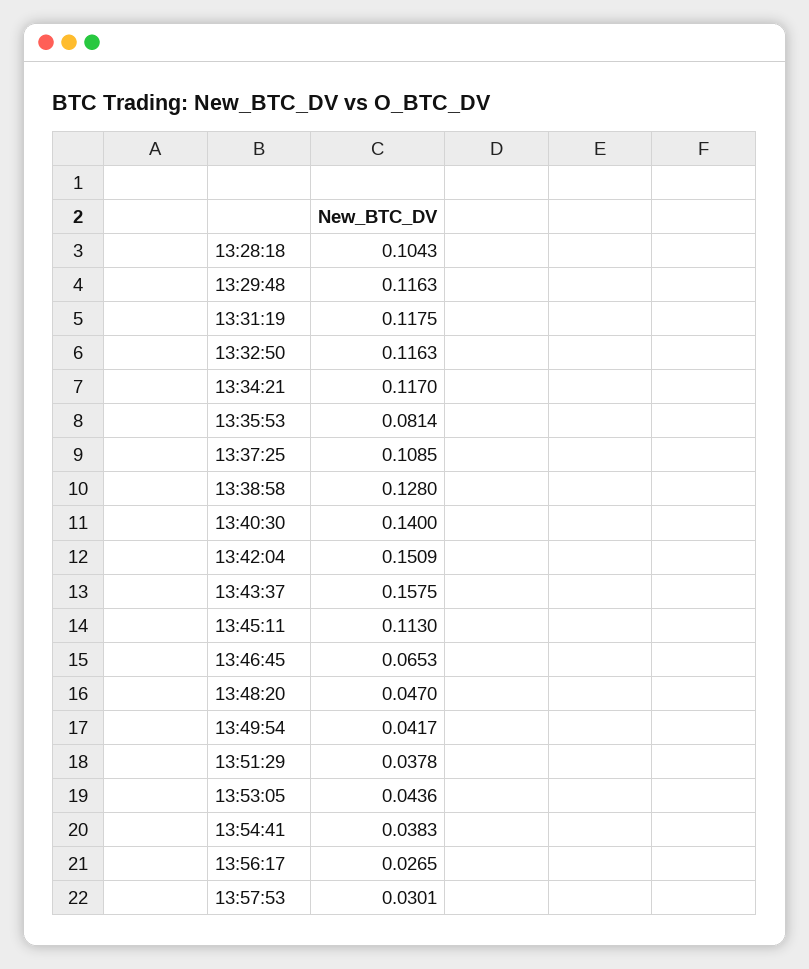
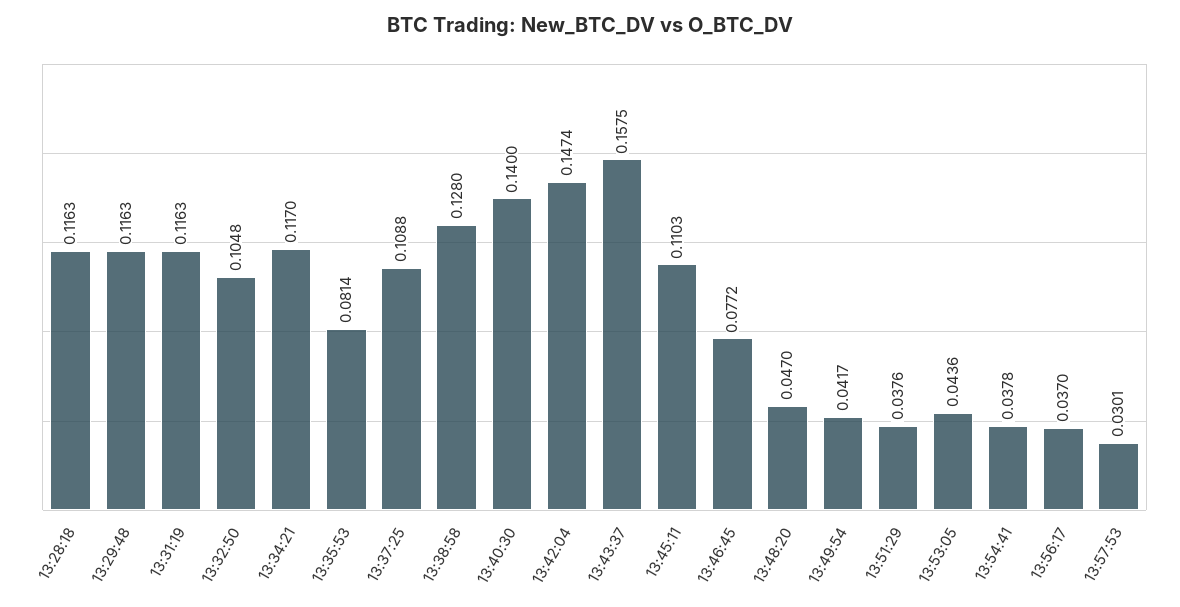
  {
-   "13:28:18": 0.1043,
+   "13:28:18": 0.1163,
    "13:29:48": 0.1163,
-   "13:31:19": 0.1175,
+   "13:31:19": 0.1163,
-   "13:32:50": 0.1163,
+   "13:32:50": 0.1048,
    "13:34:21": 0.117,
    "13:35:53": 0.0814,
-   "13:37:25": 0.1085,
+   "13:37:25": 0.1088,
    "13:38:58": 0.128,
    "13:40:30": 0.14,
-   "13:42:04": 0.1509,
+   "13:42:04": 0.1474,
    "13:43:37": 0.1575,
-   "13:45:11": 0.113,
+   "13:45:11": 0.1103,
-   "13:46:45": 0.0653,
+   "13:46:45": 0.0772,
    "13:48:20": 0.047,
    "13:49:54": 0.0417,
-   "13:51:29": 0.0378,
+   "13:51:29": 0.0376,
    "13:53:05": 0.0436,
-   "13:54:41": 0.0383,
+   "13:54:41": 0.0378,
-   "13:56:17": 0.0265,
+   "13:56:17": 0.037,
    "13:57:53": 0.0301
  }

